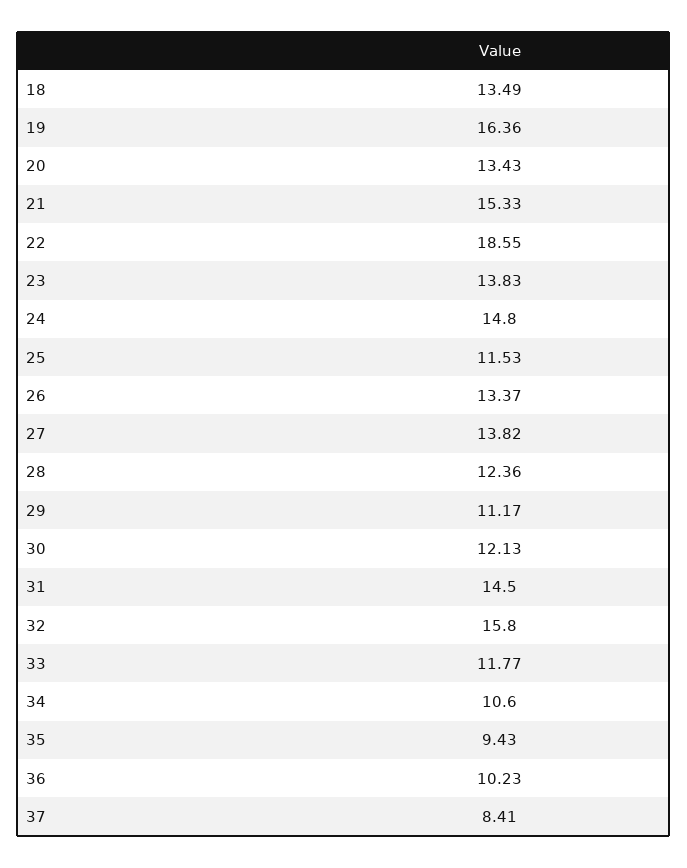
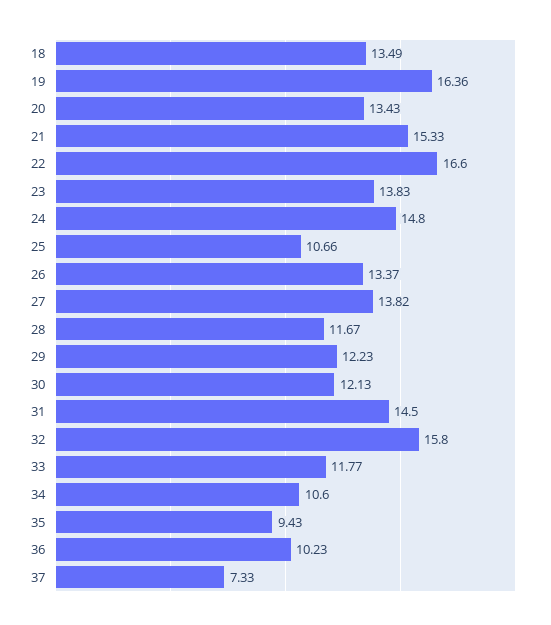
  {
    "18": 13.49,
    "19": 16.36,
    "20": 13.43,
    "21": 15.33,
-   "22": 18.55,
+   "22": 16.6,
    "23": 13.83,
    "24": 14.8,
-   "25": 11.53,
+   "25": 10.66,
    "26": 13.37,
    "27": 13.82,
-   "28": 12.36,
+   "28": 11.67,
-   "29": 11.17,
+   "29": 12.23,
    "30": 12.13,
    "31": 14.5,
    "32": 15.8,
    "33": 11.77,
    "34": 10.6,
    "35": 9.43,
    "36": 10.23,
-   "37": 8.41
+   "37": 7.33
  }

